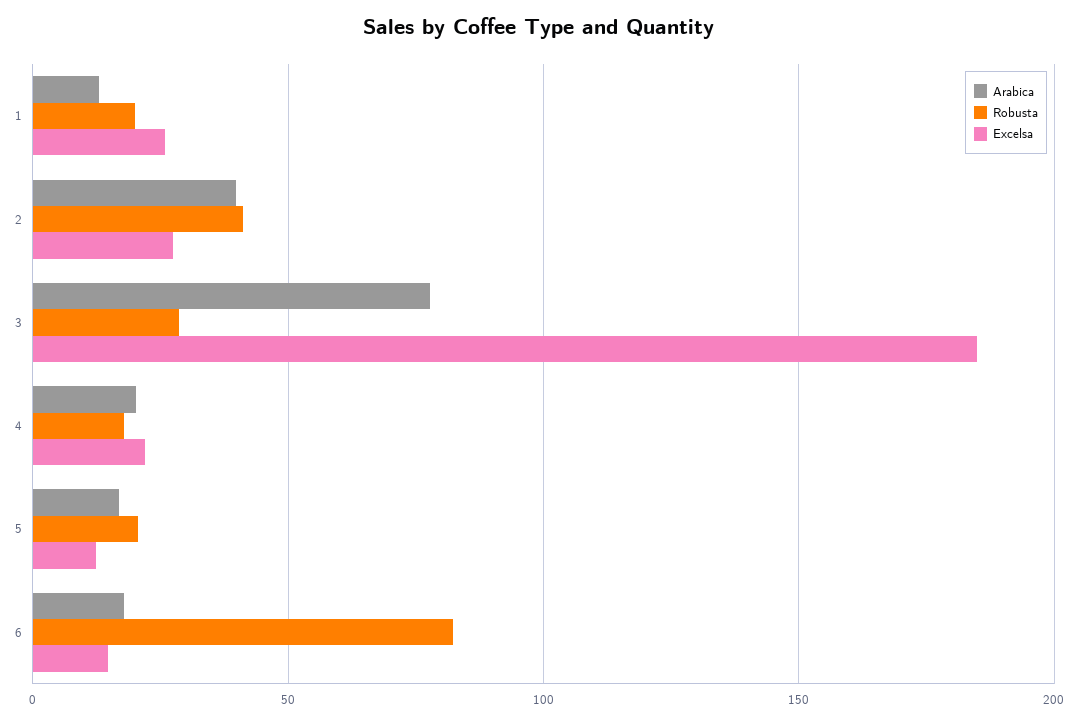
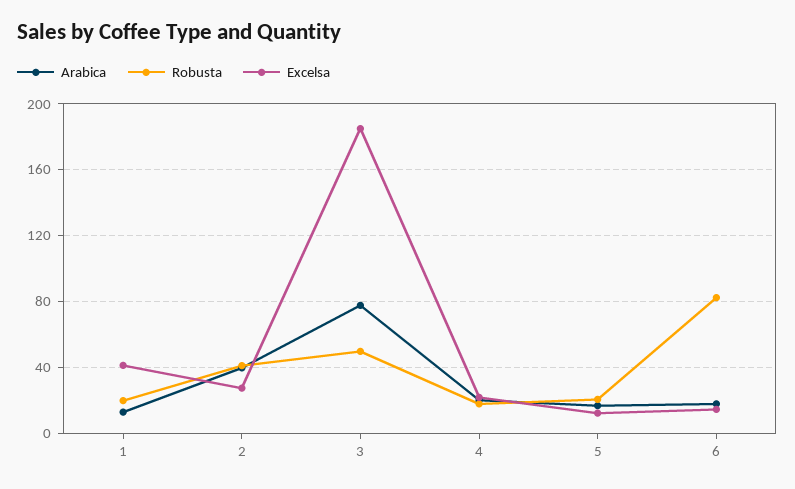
  {
    "Arabica": {
      "1": 15,
      "2": 40,
      "3": 80,
      "4": 20,
      "5": 15,
      "6": 20
    },
    "Robusta": {
      "1": 20,
      "2": 40,
-     "3": 30,
+     "3": 50,
      "4": 20,
      "5": 20,
      "6": 80
    },
    "Excelsa": {
-     "1": 25,
+     "1": 40,
      "2": 30,
      "3": 185,
      "4": 20,
      "5": 10,
      "6": 15
    }
  }

